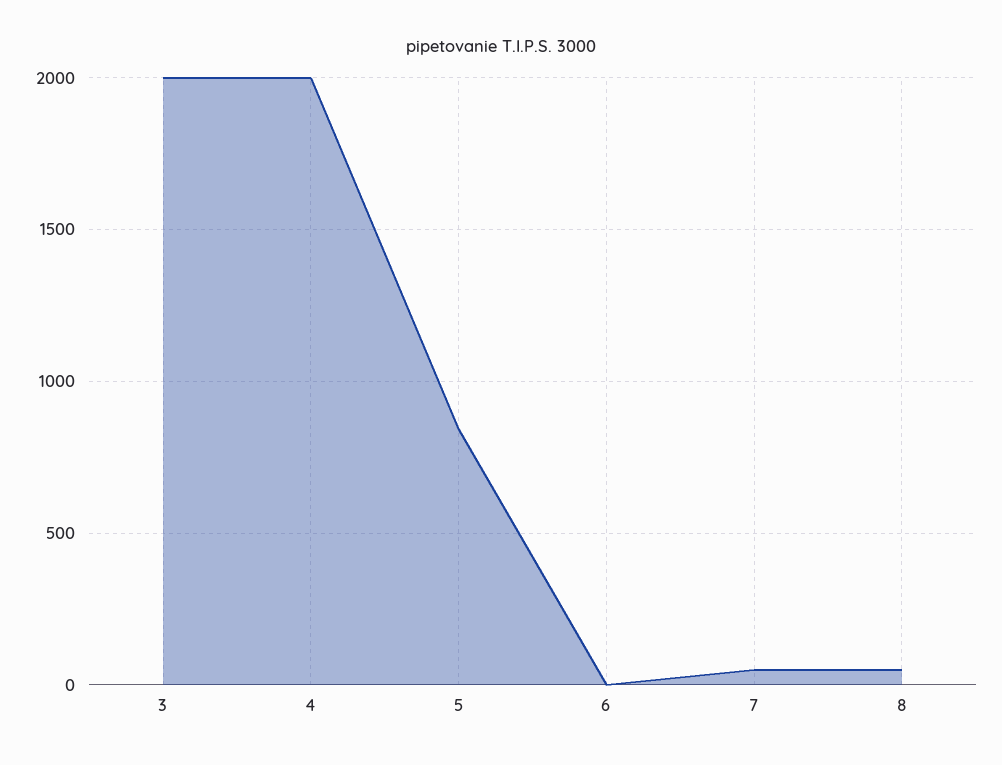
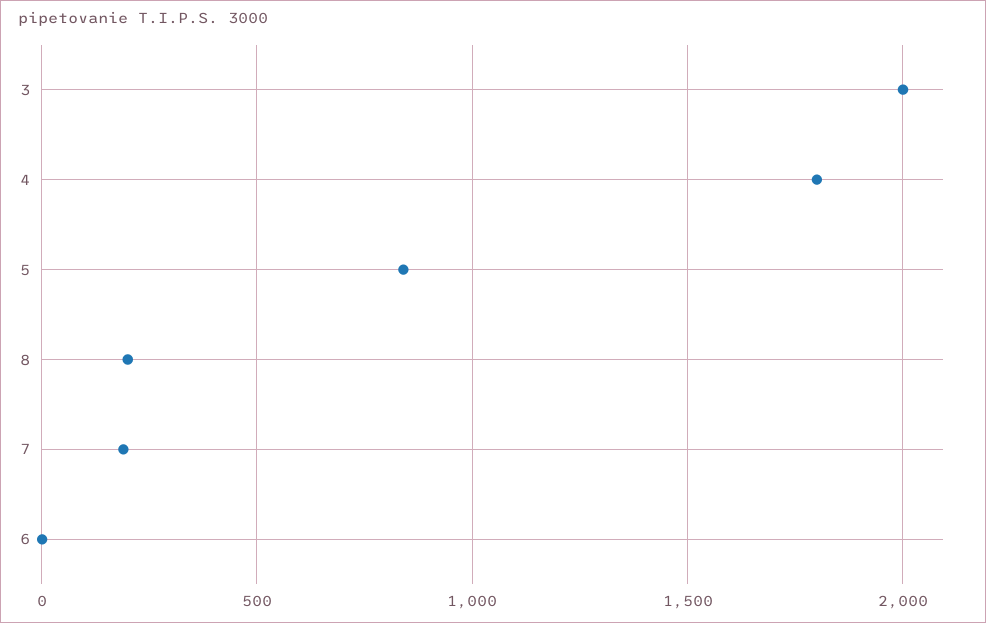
  {
    "3": 2000,
-   "4": 2000,
+   "4": 1800,
    "5": 850,
    "6": 0,
-   "7": 50,
+   "7": 200,
-   "8": 50
+   "8": 200
  }

